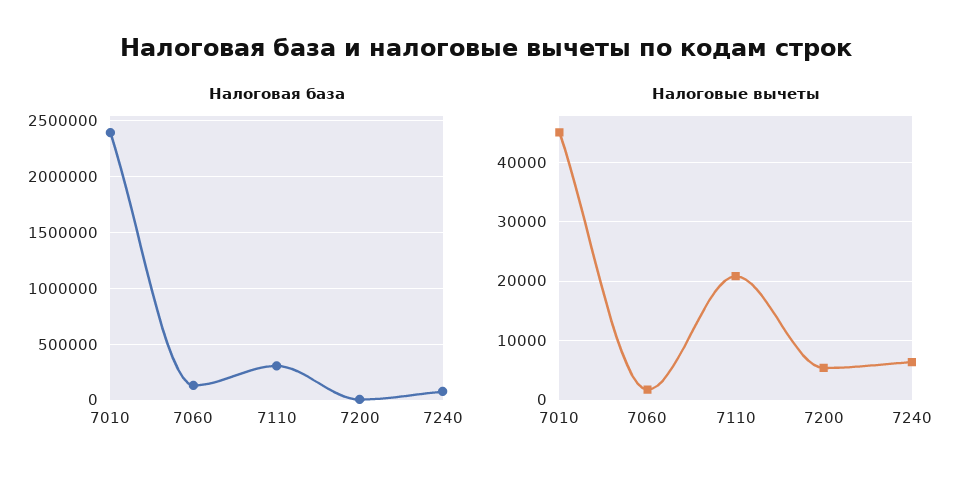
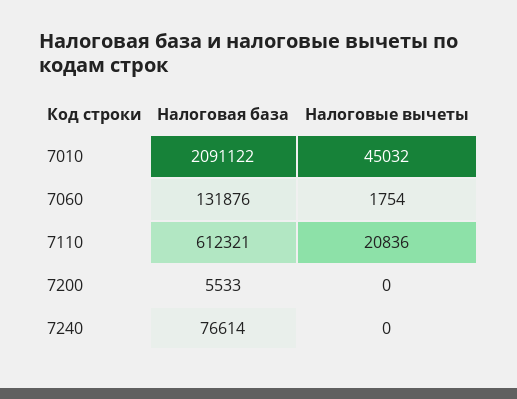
  {
    "Налоговая база": {
-     "7010": 2400000,
+     "7010": 2091122,
      "7060": 131876,
-     "7110": 300000,
+     "7110": 612321,
      "7200": 5533,
      "7240": 76614
    },
    "Налоговые вычеты": {
      "7010": 45032,
      "7060": 1754,
      "7110": 20836,
-     "7200": 6000,
+     "7200": 0,
-     "7240": 6000
+     "7240": 0
    }
  }

